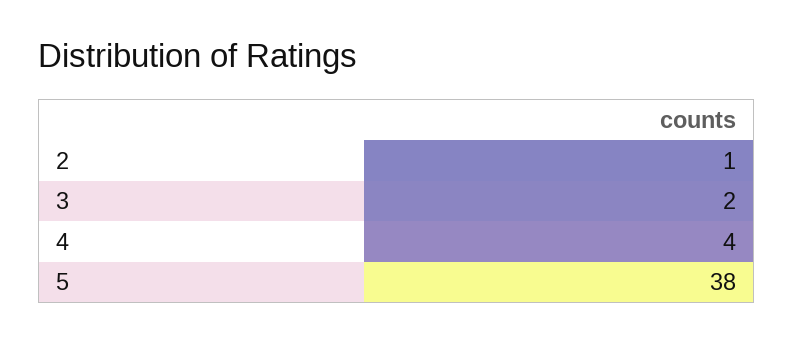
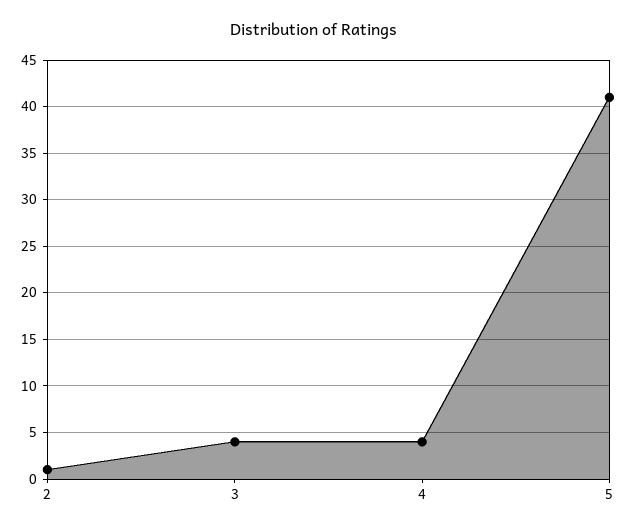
  {
    "2": 1,
-   "3": 2,
+   "3": 4,
    "4": 4,
-   "5": 38
+   "5": 41
  }

